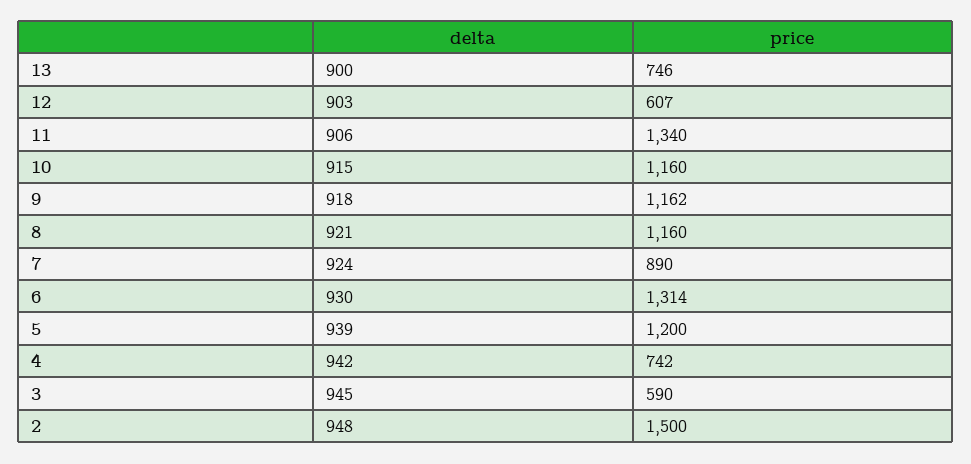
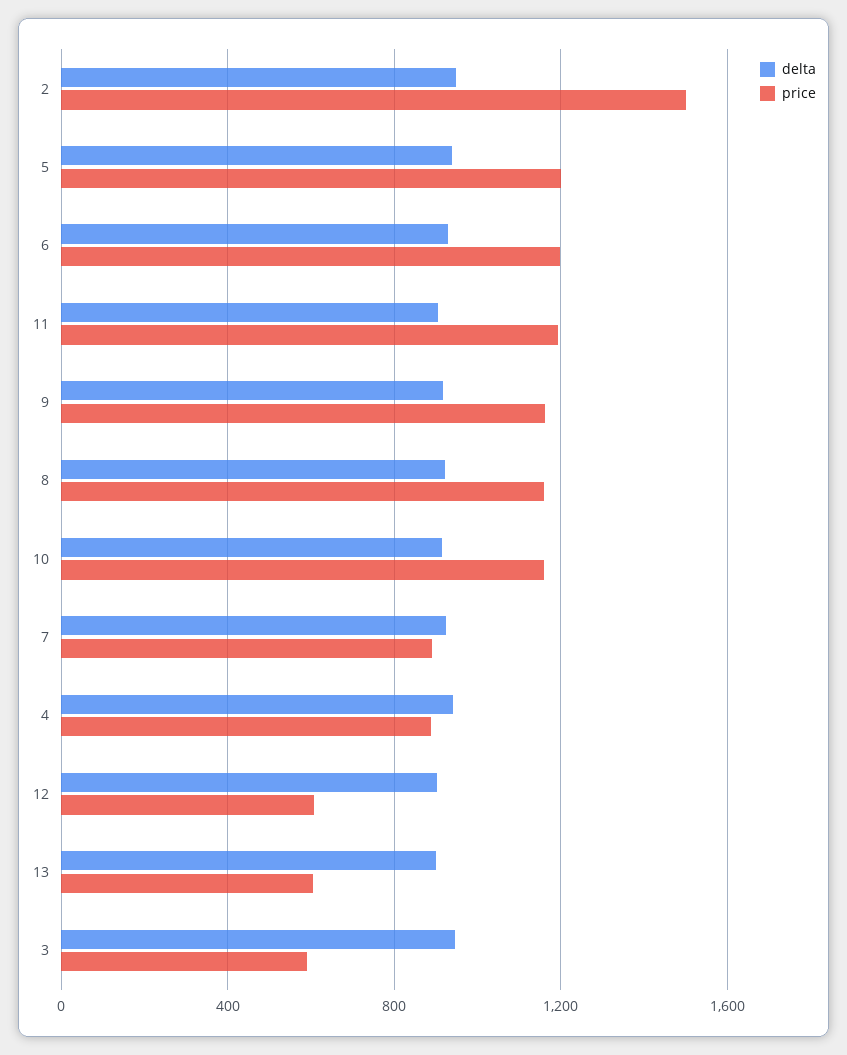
  {
    "delta": {
      "13": 900,
      "12": 903,
      "11": 906,
      "10": 915,
      "9": 918,
      "8": 921,
      "7": 924,
      "6": 930,
      "5": 939,
      "4": 942,
      "3": 945,
      "2": 948
    },
    "price": {
-     "13": 746,
+     "13": 600,
      "12": 607,
-     "11": 1340,
+     "11": 1200,
      "10": 1160,
      "9": 1162,
      "8": 1160,
      "7": 890,
-     "6": 1314,
+     "6": 1200,
      "5": 1200,
-     "4": 742,
+     "4": 900,
      "3": 590,
      "2": 1500
    }
  }

